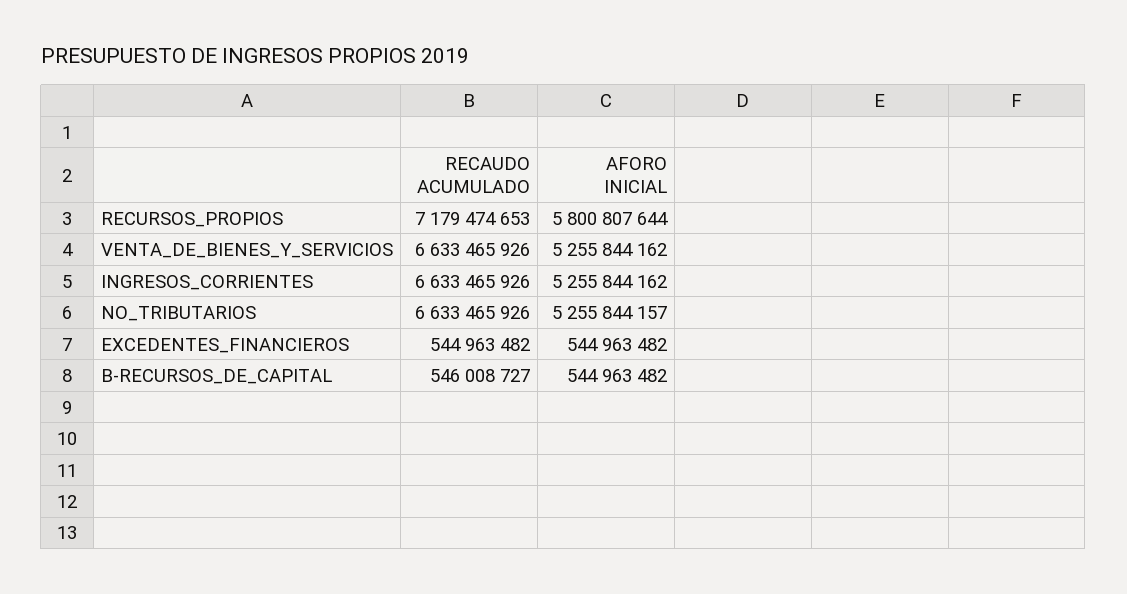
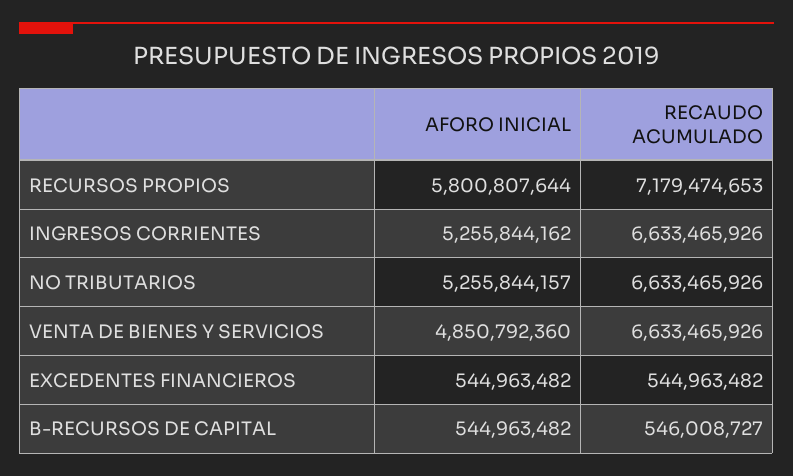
  {
    "RECAUDO ACUMULADO": {
      "RECURSOS_PROPIOS": 7179474653,
      "VENTA_DE_BIENES_Y_SERVICIOS": 6633465926,
      "INGRESOS_CORRIENTES": 6633465926,
      "NO_TRIBUTARIOS": 6633465926,
      "EXCEDENTES_FINANCIEROS": 544963482,
      "B-RECURSOS_DE_CAPITAL": 546008727
    },
    "AFORO INICIAL": {
      "RECURSOS_PROPIOS": 5800807644,
-     "VENTA_DE_BIENES_Y_SERVICIOS": 5255844162,
+     "VENTA_DE_BIENES_Y_SERVICIOS": 4850792360,
      "INGRESOS_CORRIENTES": 5255844162,
      "NO_TRIBUTARIOS": 5255844157,
      "EXCEDENTES_FINANCIEROS": 544963482,
      "B-RECURSOS_DE_CAPITAL": 544963482
    }
  }

